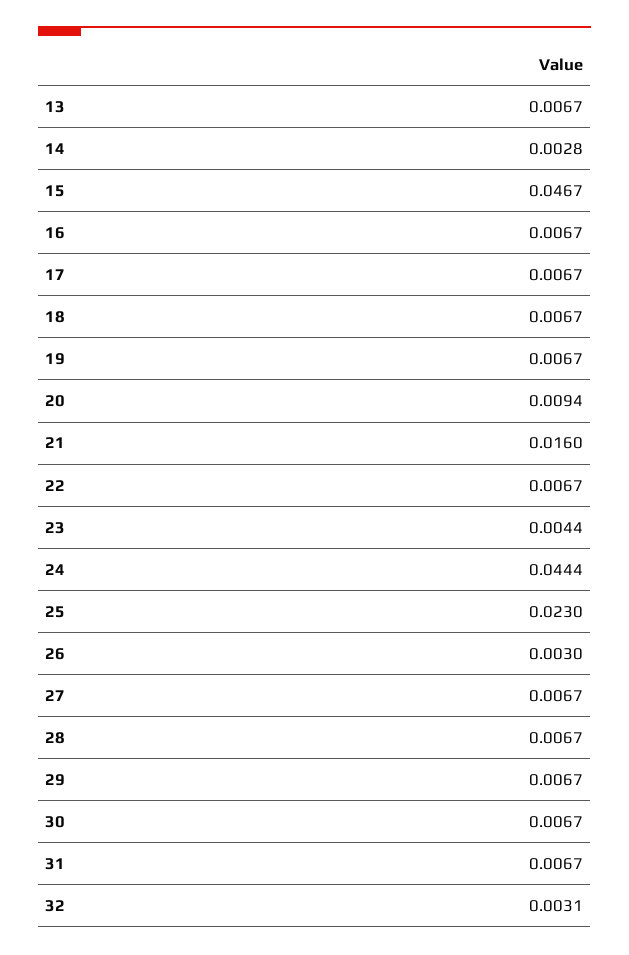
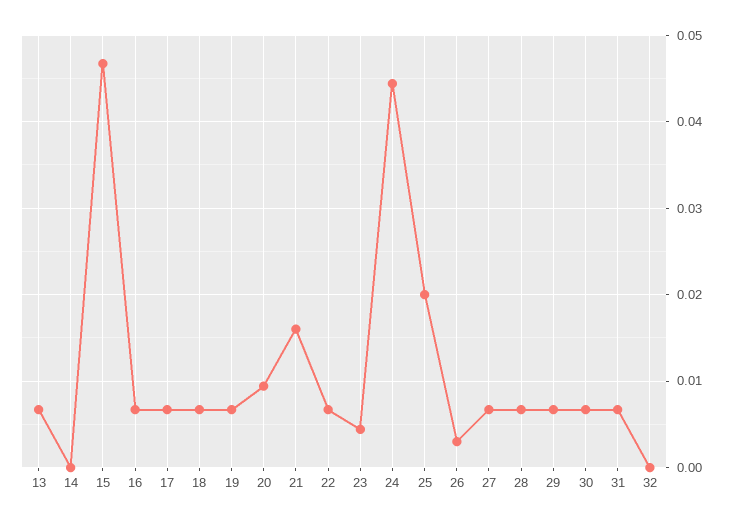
  {
    "13": 0.0067,
-   "14": 0.0028,
+   "14": 0,
    "15": 0.0467,
    "16": 0.0067,
    "17": 0.0067,
    "18": 0.0067,
    "19": 0.0067,
    "20": 0.0094,
    "21": 0.016,
    "22": 0.0067,
    "23": 0.0044,
    "24": 0.0444,
-   "25": 0.023,
+   "25": 0.02,
    "26": 0.003,
    "27": 0.0067,
    "28": 0.0067,
    "29": 0.0067,
    "30": 0.0067,
    "31": 0.0067,
-   "32": 0.0031
+   "32": 0
  }

